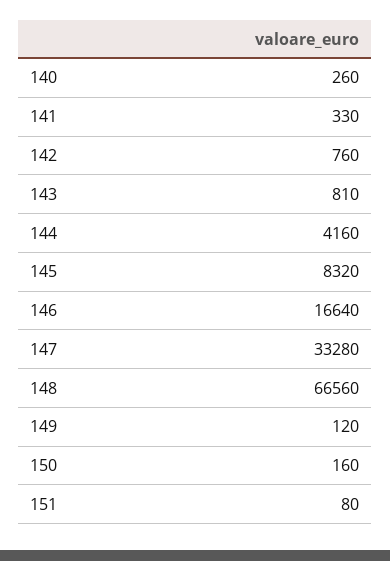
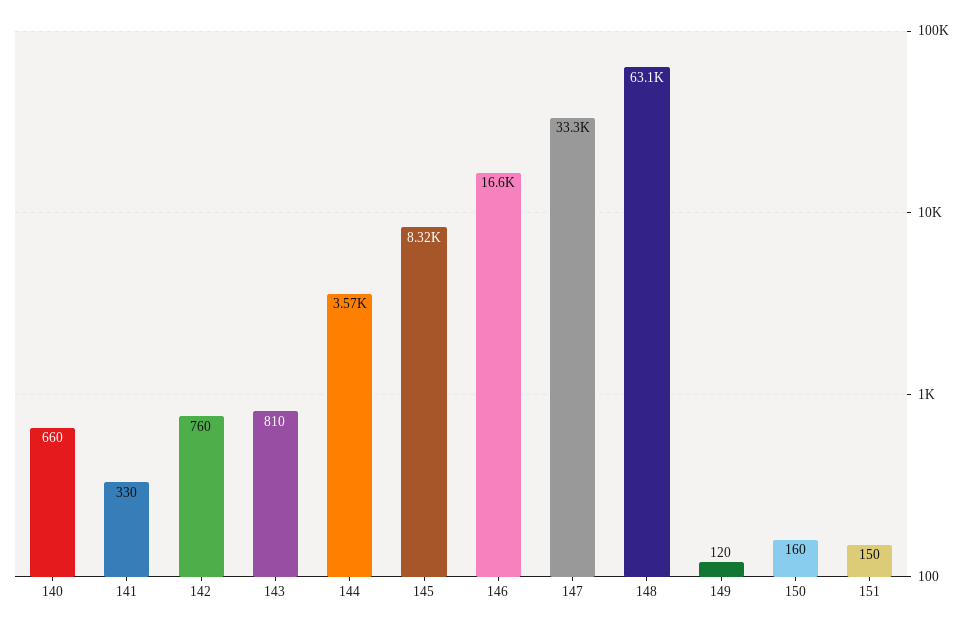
  {
-   "140": 260,
+   "140": 660,
    "141": 330,
    "142": 760,
    "143": 810,
-   "144": 4160,
+   "144": 3570,
    "145": 8320,
    "146": 16640,
    "147": 33280,
-   "148": 66560,
+   "148": 63100,
    "149": 120,
    "150": 160,
-   "151": 80
+   "151": 150
  }

